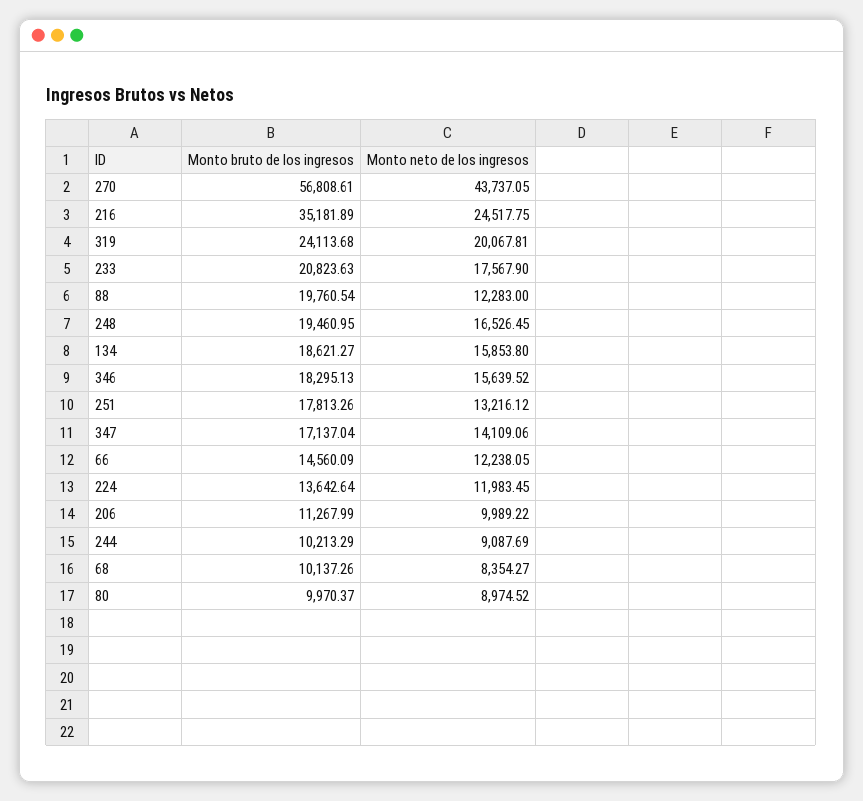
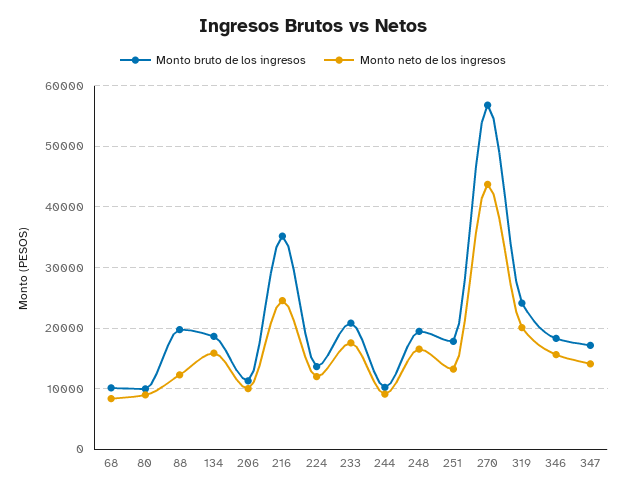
  {
    "Monto bruto de los ingresos": {
      "270": 56808.61,
      "216": 35181.89,
      "319": 24113.68,
      "233": 20823.63,
      "88": 19760.54,
      "248": 19460.95,
      "134": 18621.27,
      "346": 18295.13,
      "251": 17813.26,
      "347": 17137.04,
-     "66": 14560.09,
      "224": 13642.64,
      "206": 11267.99,
      "244": 10213.29,
      "68": 10137.26,
      "80": 9970.37
    },
    "Monto neto de los ingresos": {
      "270": 43737.05,
      "216": 24517.75,
      "319": 20067.81,
      "233": 17567.9,
      "88": 12283,
      "248": 16526.45,
      "134": 15853.8,
      "346": 15639.52,
      "251": 13216.12,
      "347": 14109.06,
-     "66": 12238.05,
      "224": 11983.45,
      "206": 9989.22,
      "244": 9087.69,
      "68": 8354.27,
      "80": 8974.52
    }
  }

